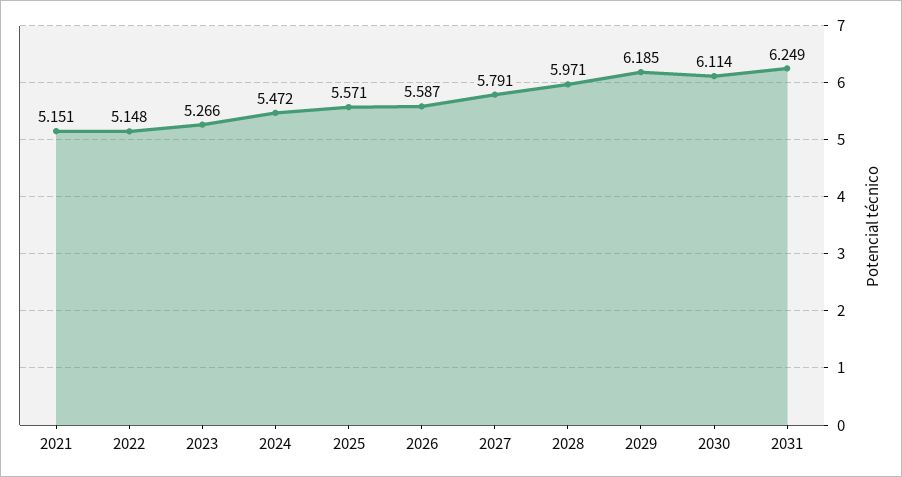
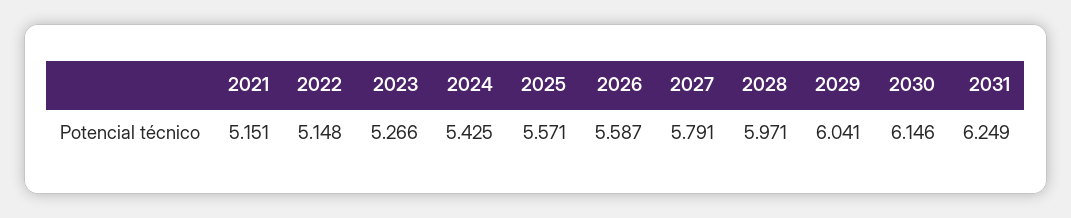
  {
    "2021": 5.151,
    "2022": 5.148,
    "2023": 5.266,
-   "2024": 5.472,
+   "2024": 5.425,
    "2025": 5.571,
    "2026": 5.587,
    "2027": 5.791,
    "2028": 5.971,
-   "2029": 6.185,
+   "2029": 6.041,
-   "2030": 6.114,
+   "2030": 6.146,
    "2031": 6.249
  }

